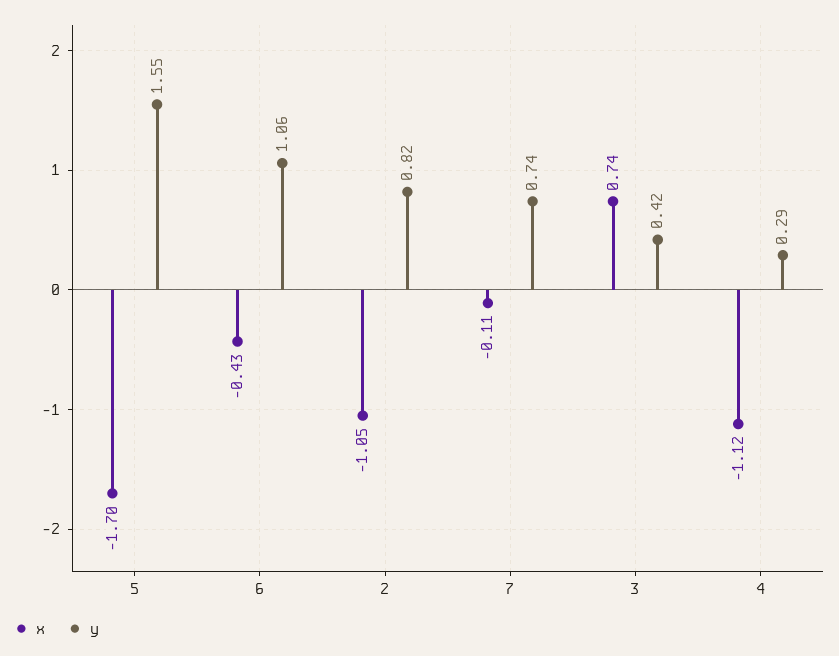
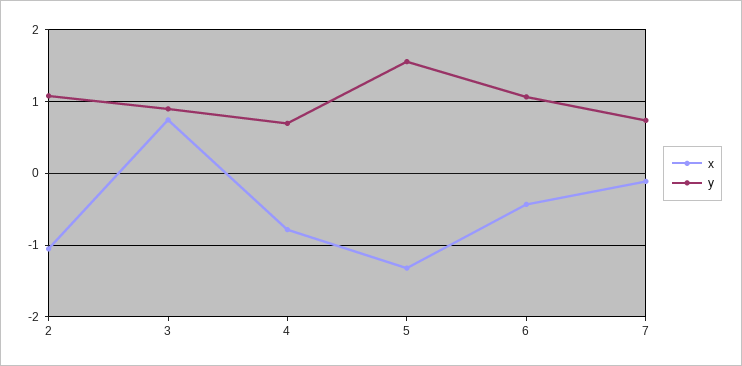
  {
    "x": {
-     "5": -1.7,
+     "5": -1.3,
      "6": -0.43,
      "2": -1.05,
      "7": -0.11,
      "3": 0.74,
-     "4": -1.12
+     "4": -0.8
    },
    "y": {
      "5": 1.55,
      "6": 1.06,
-     "2": 0.82,
+     "2": 1.1,
      "7": 0.74,
-     "3": 0.42,
+     "3": 0.9,
-     "4": 0.29
+     "4": 0.7
    }
  }

